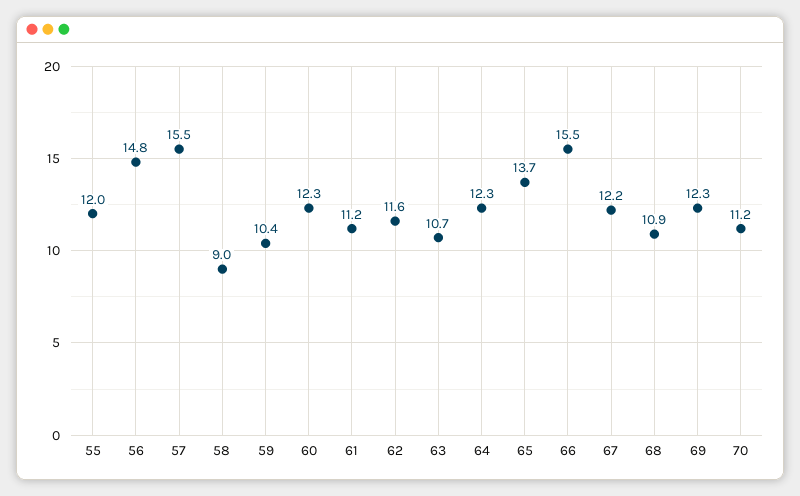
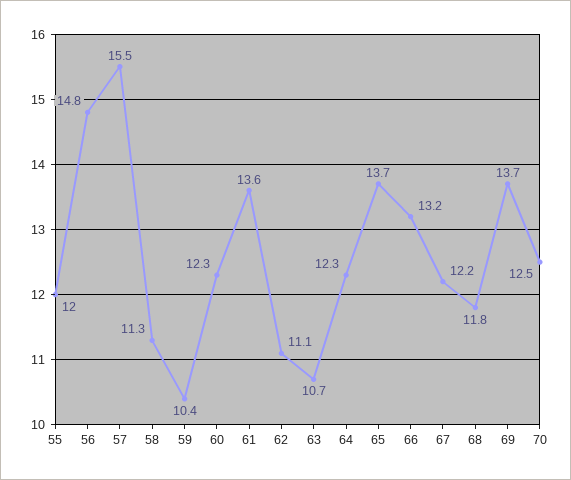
  {
    "55": 12,
    "56": 14.8,
    "57": 15.5,
-   "58": 9,
+   "58": 11.3,
    "59": 10.4,
    "60": 12.3,
-   "61": 11.2,
+   "61": 13.6,
-   "62": 11.6,
+   "62": 11.1,
    "63": 10.7,
    "64": 12.3,
    "65": 13.7,
-   "66": 15.5,
+   "66": 13.2,
    "67": 12.2,
-   "68": 10.9,
+   "68": 11.8,
-   "69": 12.3,
+   "69": 13.7,
-   "70": 11.2
+   "70": 12.5
  }

